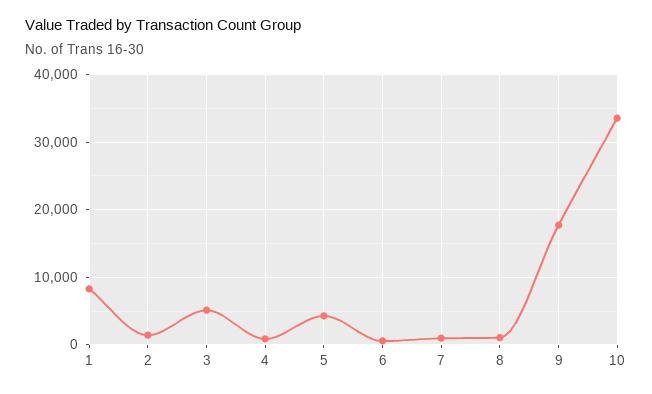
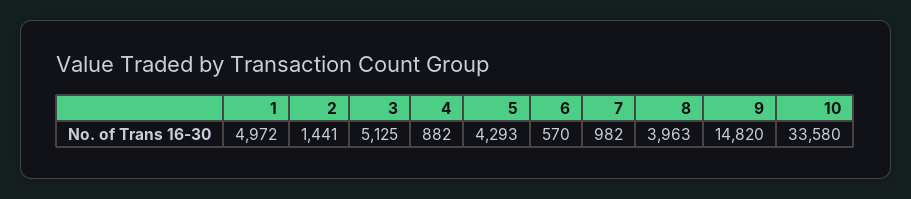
  {
-   "1": 8000,
+   "1": 4972,
    "2": 1441,
    "3": 5125,
    "4": 882,
    "5": 4293,
    "6": 570,
    "7": 982,
-   "8": 1000,
+   "8": 3963,
-   "9": 18000,
+   "9": 14820,
    "10": 33580
  }

